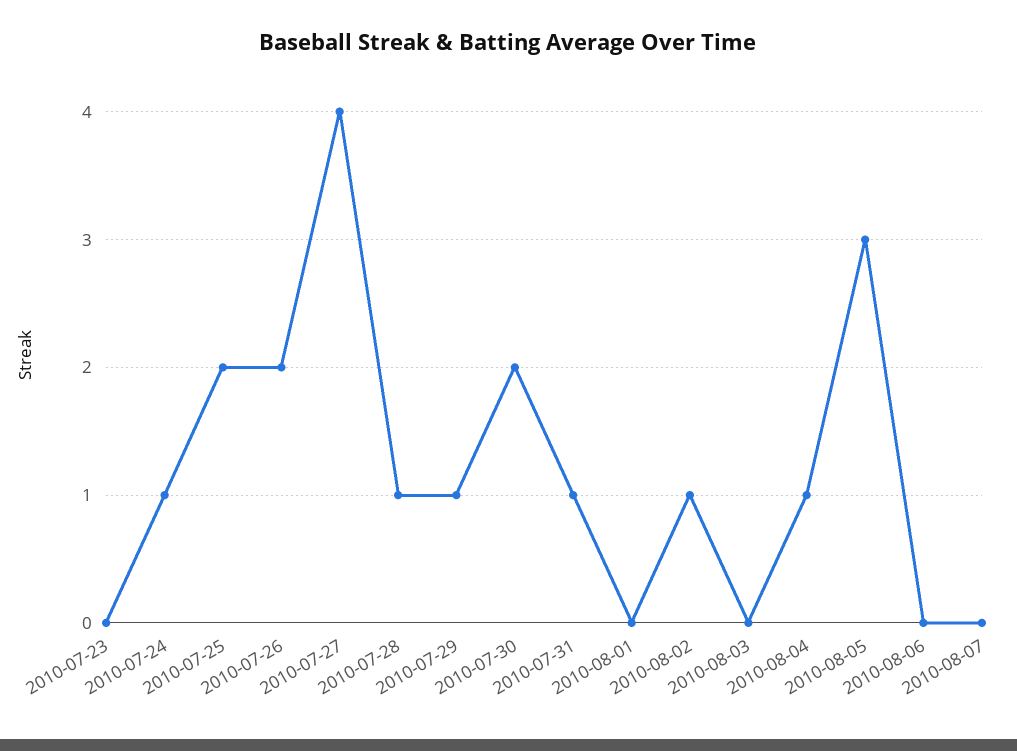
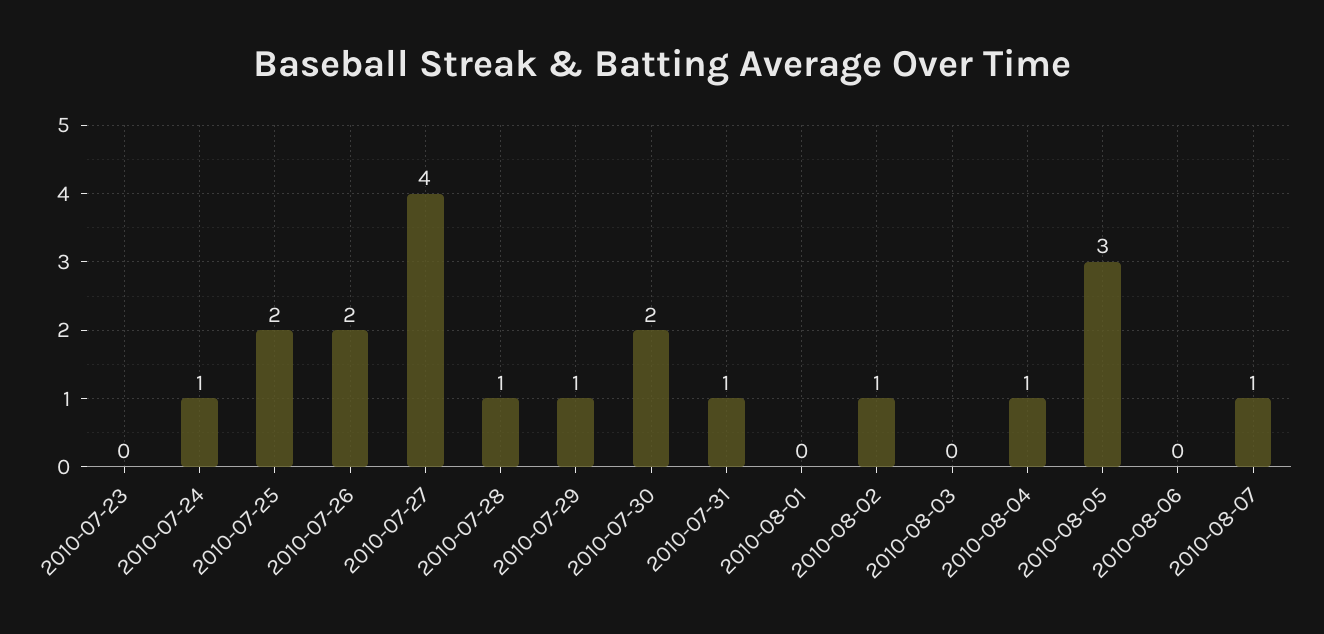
  {
    "2010-07-23": 0,
    "2010-07-24": 1,
    "2010-07-25": 2,
    "2010-07-26": 2,
    "2010-07-27": 4,
    "2010-07-28": 1,
    "2010-07-29": 1,
    "2010-07-30": 2,
    "2010-07-31": 1,
    "2010-08-01": 0,
    "2010-08-02": 1,
    "2010-08-03": 0,
    "2010-08-04": 1,
    "2010-08-05": 3,
    "2010-08-06": 0,
-   "2010-08-07": 0
+   "2010-08-07": 1
  }

